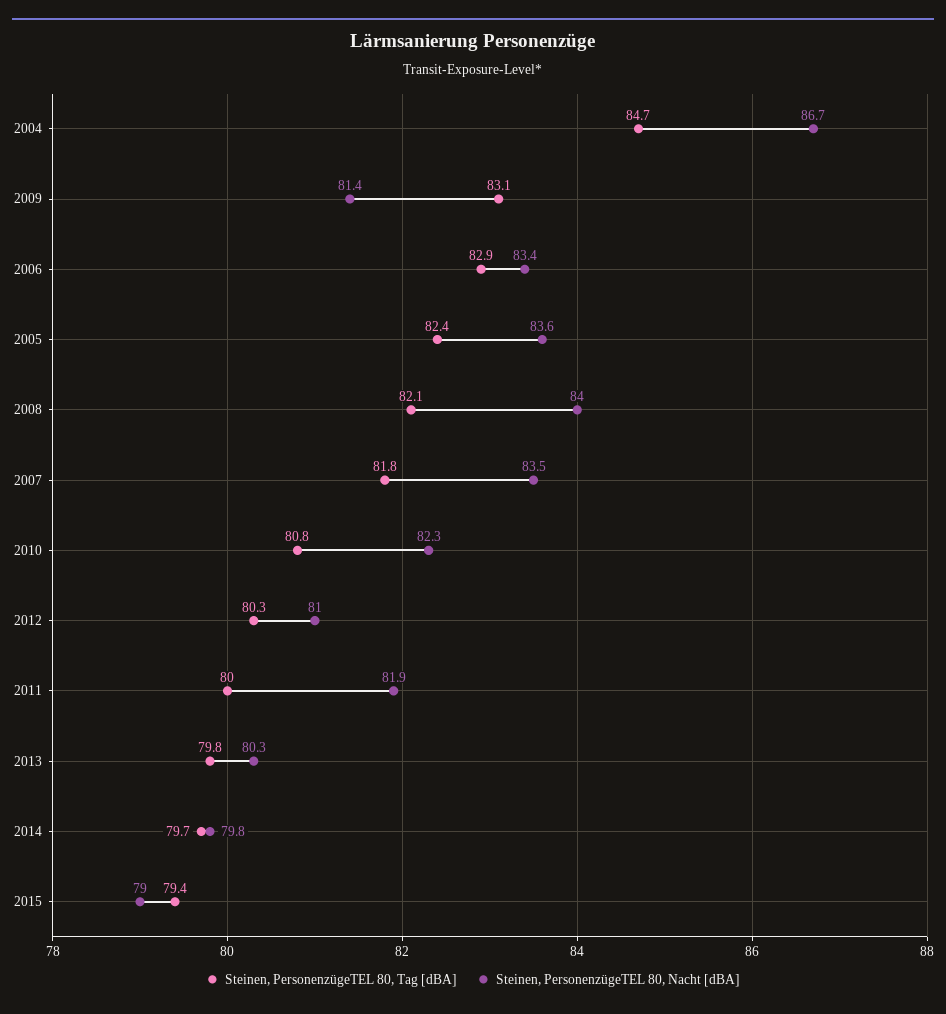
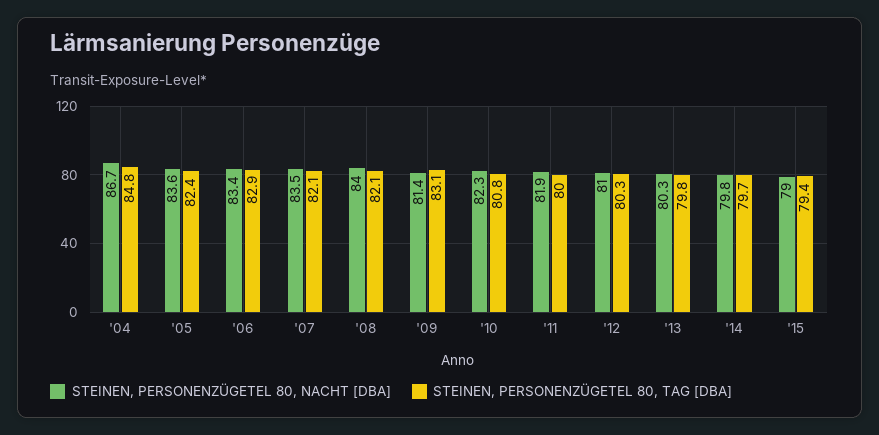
  {
    "Steinen, PersonenzügeTEL 80, Tag [dBA]": {
-     "2004": 84.7,
+     "2004": 84.8,
      "2009": 83.1,
      "2006": 82.9,
      "2005": 82.4,
      "2008": 82.1,
-     "2007": 81.8,
+     "2007": 82.1,
      "2010": 80.8,
      "2012": 80.3,
      "2011": 80,
      "2013": 79.8,
      "2014": 79.7,
      "2015": 79.4
    },
    "Steinen, PersonenzügeTEL 80, Nacht [dBA]": {
      "2004": 86.7,
      "2009": 81.4,
      "2006": 83.4,
      "2005": 83.6,
      "2008": 84,
      "2007": 83.5,
      "2010": 82.3,
      "2012": 81,
      "2011": 81.9,
      "2013": 80.3,
      "2014": 79.8,
      "2015": 79
    }
  }

